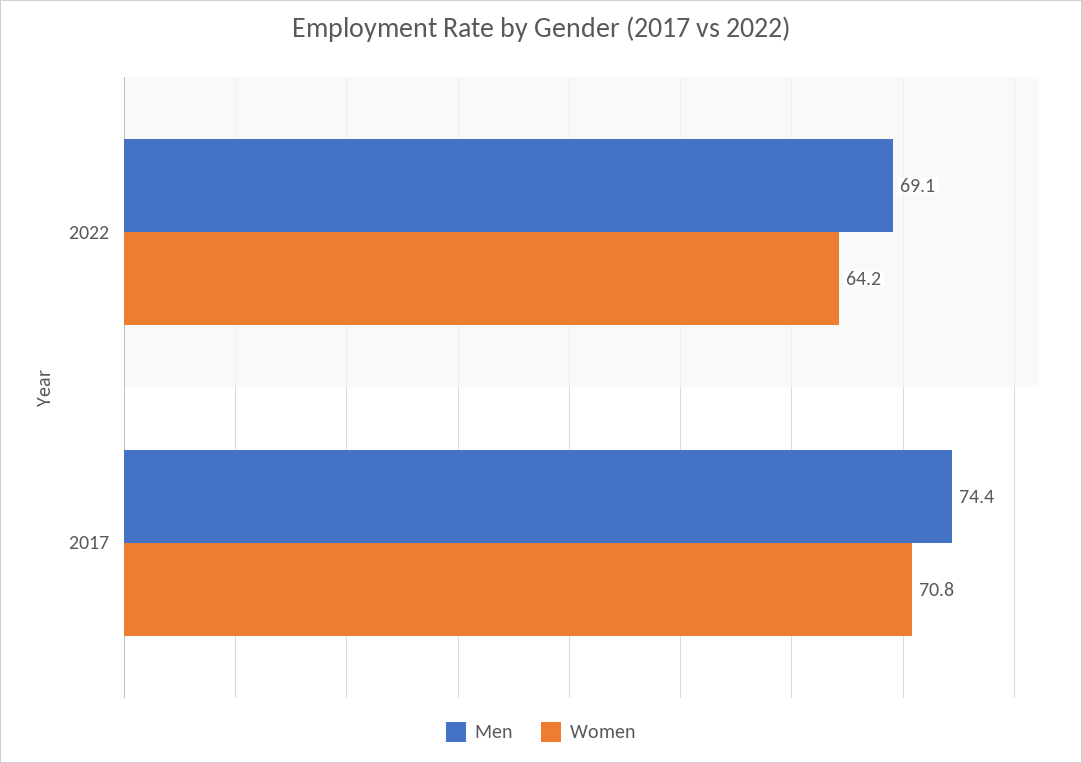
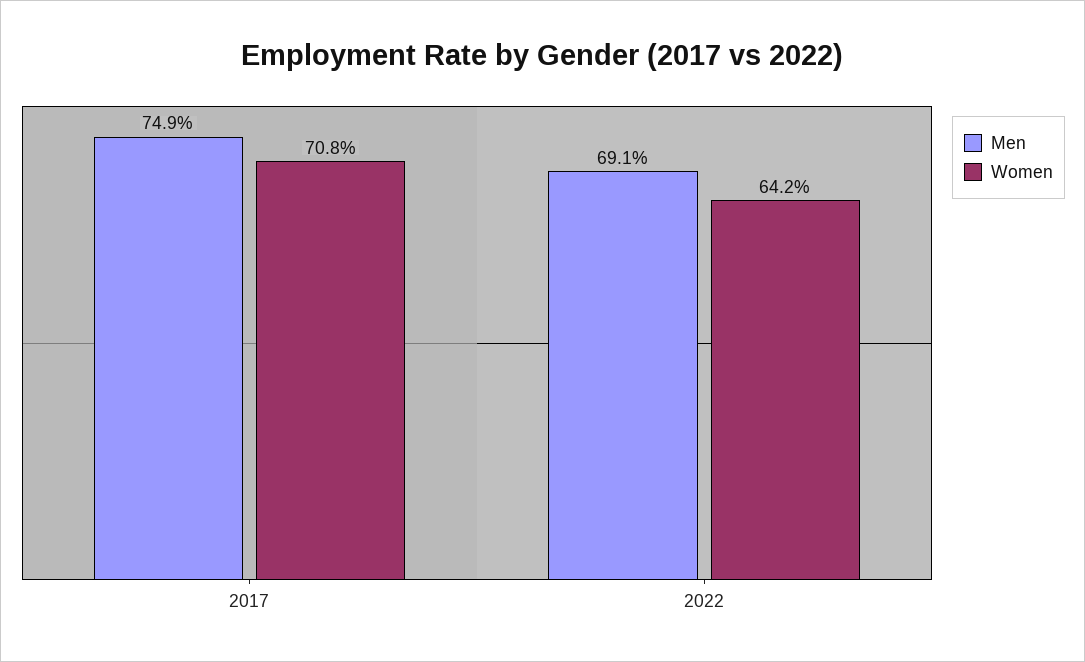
  {
    "Men": {
      "2022": 69.1,
-     "2017": 74.4
+     "2017": 74.9
    },
    "Women": {
      "2022": 64.2,
      "2017": 70.8
    }
  }

